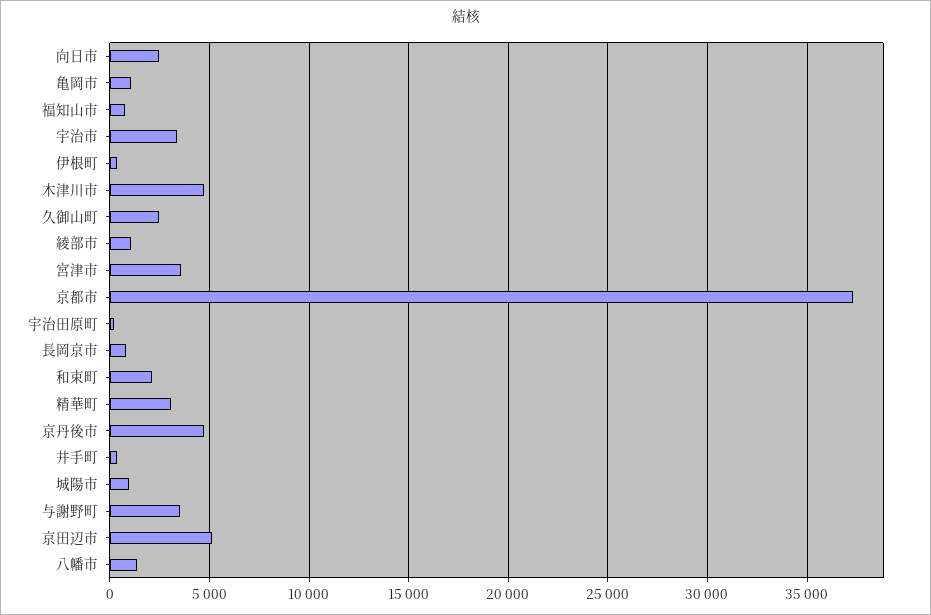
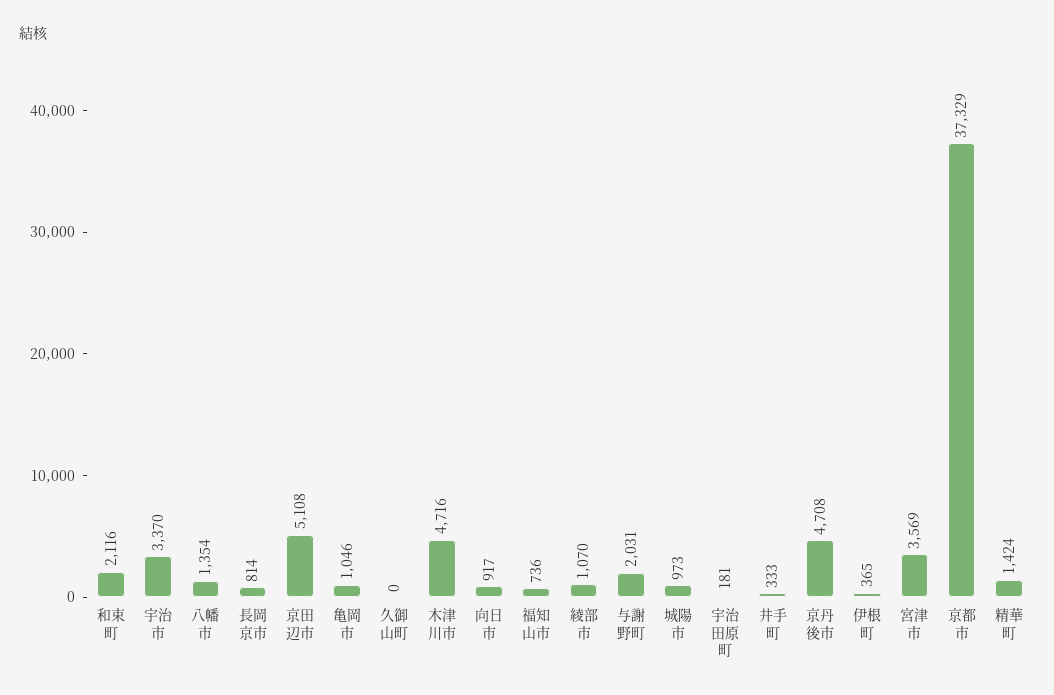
  {
-   "向日市": 2500,
+   "向日市": 917,
    "亀岡市": 1046,
    "福知山市": 736,
    "宇治市": 3370,
    "伊根町": 365,
    "木津川市": 4716,
-   "久御山町": 2500,
+   "久御山町": 0,
    "綾部市": 1070,
    "宮津市": 3569,
    "京都市": 37329,
    "宇治田原町": 181,
    "長岡京市": 814,
    "和束町": 2116,
-   "精華町": 3000,
+   "精華町": 1424,
    "京丹後市": 4708,
    "井手町": 333,
    "城陽市": 973,
-   "与謝野町": 3500,
+   "与謝野町": 2031,
    "京田辺市": 5108,
    "八幡市": 1354
  }

